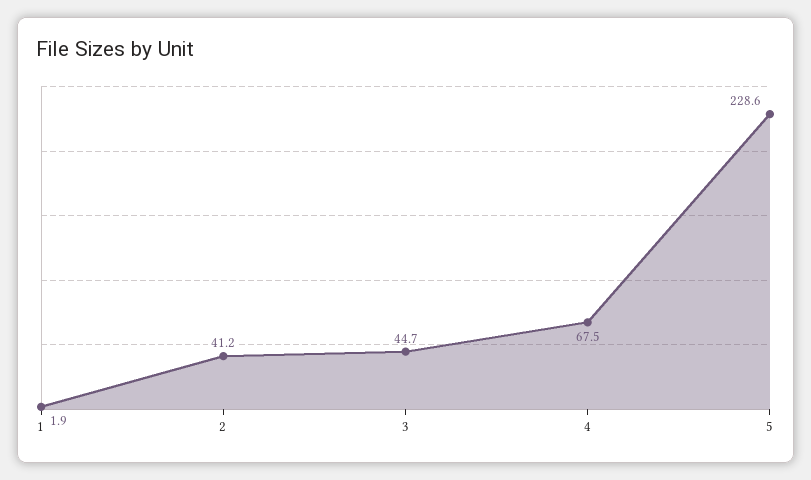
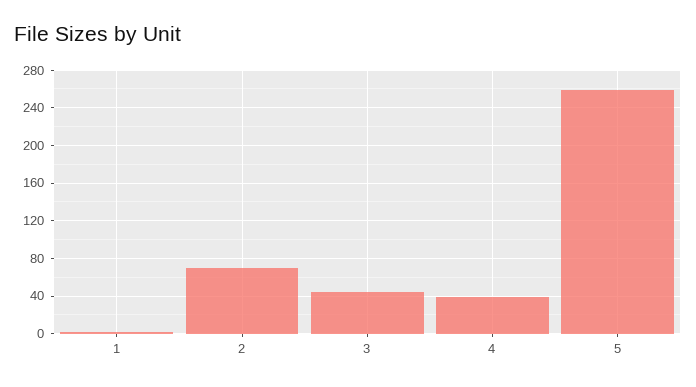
  {
    "1": 1.9,
-   "2": 41.2,
+   "2": 70,
    "3": 44.7,
-   "4": 67.5,
+   "4": 40,
-   "5": 228.6
+   "5": 260
  }

